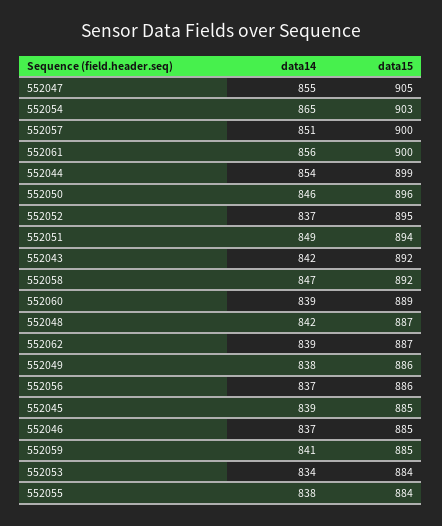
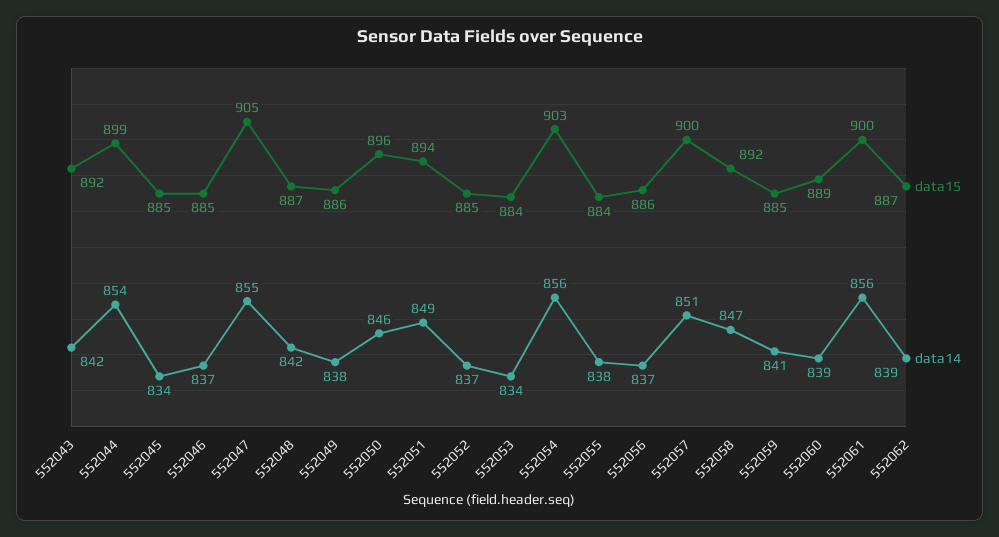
  {
    "data14": {
      "552047": 855,
-     "552054": 865,
+     "552054": 856,
      "552057": 851,
      "552061": 856,
      "552044": 854,
      "552050": 846,
      "552052": 837,
      "552051": 849,
      "552043": 842,
      "552058": 847,
      "552060": 839,
      "552048": 842,
      "552062": 839,
      "552049": 838,
      "552056": 837,
-     "552045": 839,
+     "552045": 834,
      "552046": 837,
      "552059": 841,
      "552053": 834,
      "552055": 838
    },
    "data15": {
      "552047": 905,
      "552054": 903,
      "552057": 900,
      "552061": 900,
      "552044": 899,
      "552050": 896,
-     "552052": 895,
+     "552052": 885,
      "552051": 894,
      "552043": 892,
      "552058": 892,
      "552060": 889,
      "552048": 887,
      "552062": 887,
      "552049": 886,
      "552056": 886,
      "552045": 885,
      "552046": 885,
      "552059": 885,
      "552053": 884,
      "552055": 884
    }
  }

